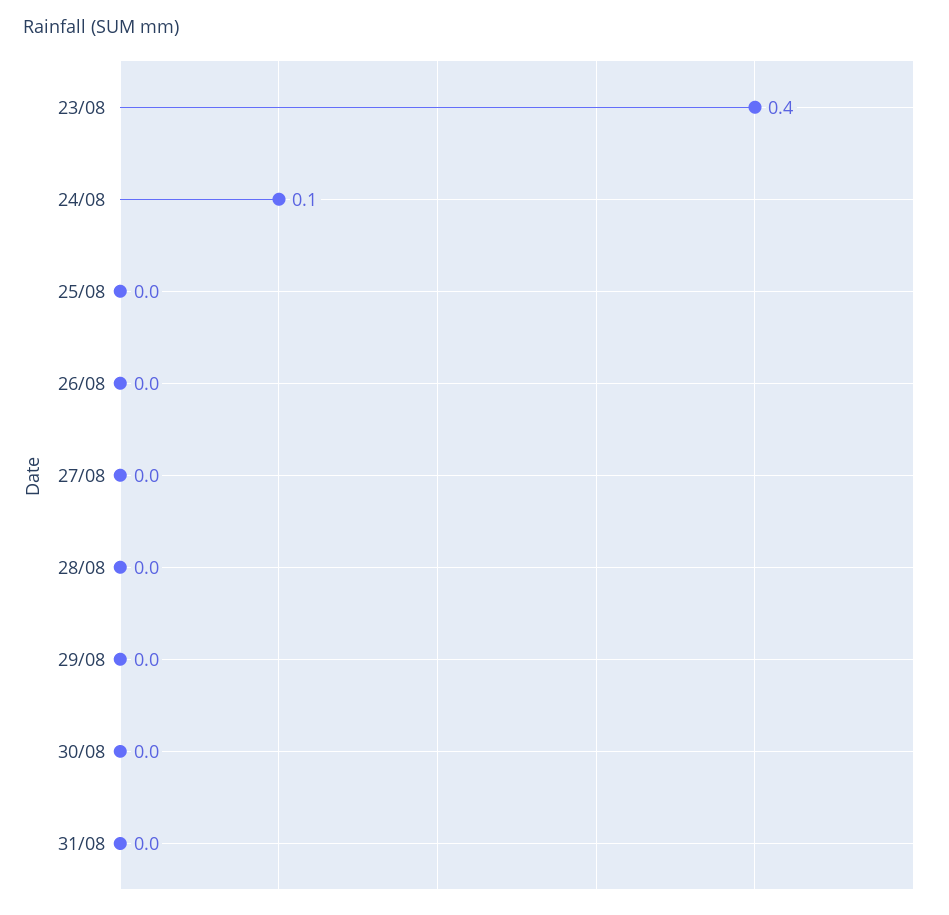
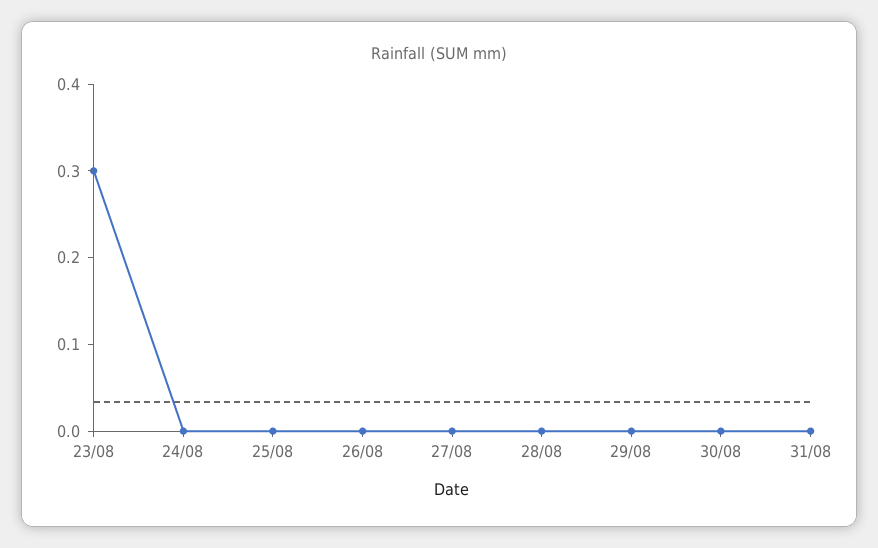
  {
-   "23/08": 0.4,
+   "23/08": 0.3,
-   "24/08": 0.1,
+   "24/08": 0,
    "25/08": 0,
    "26/08": 0,
    "27/08": 0,
    "28/08": 0,
    "29/08": 0,
    "30/08": 0,
    "31/08": 0
  }

